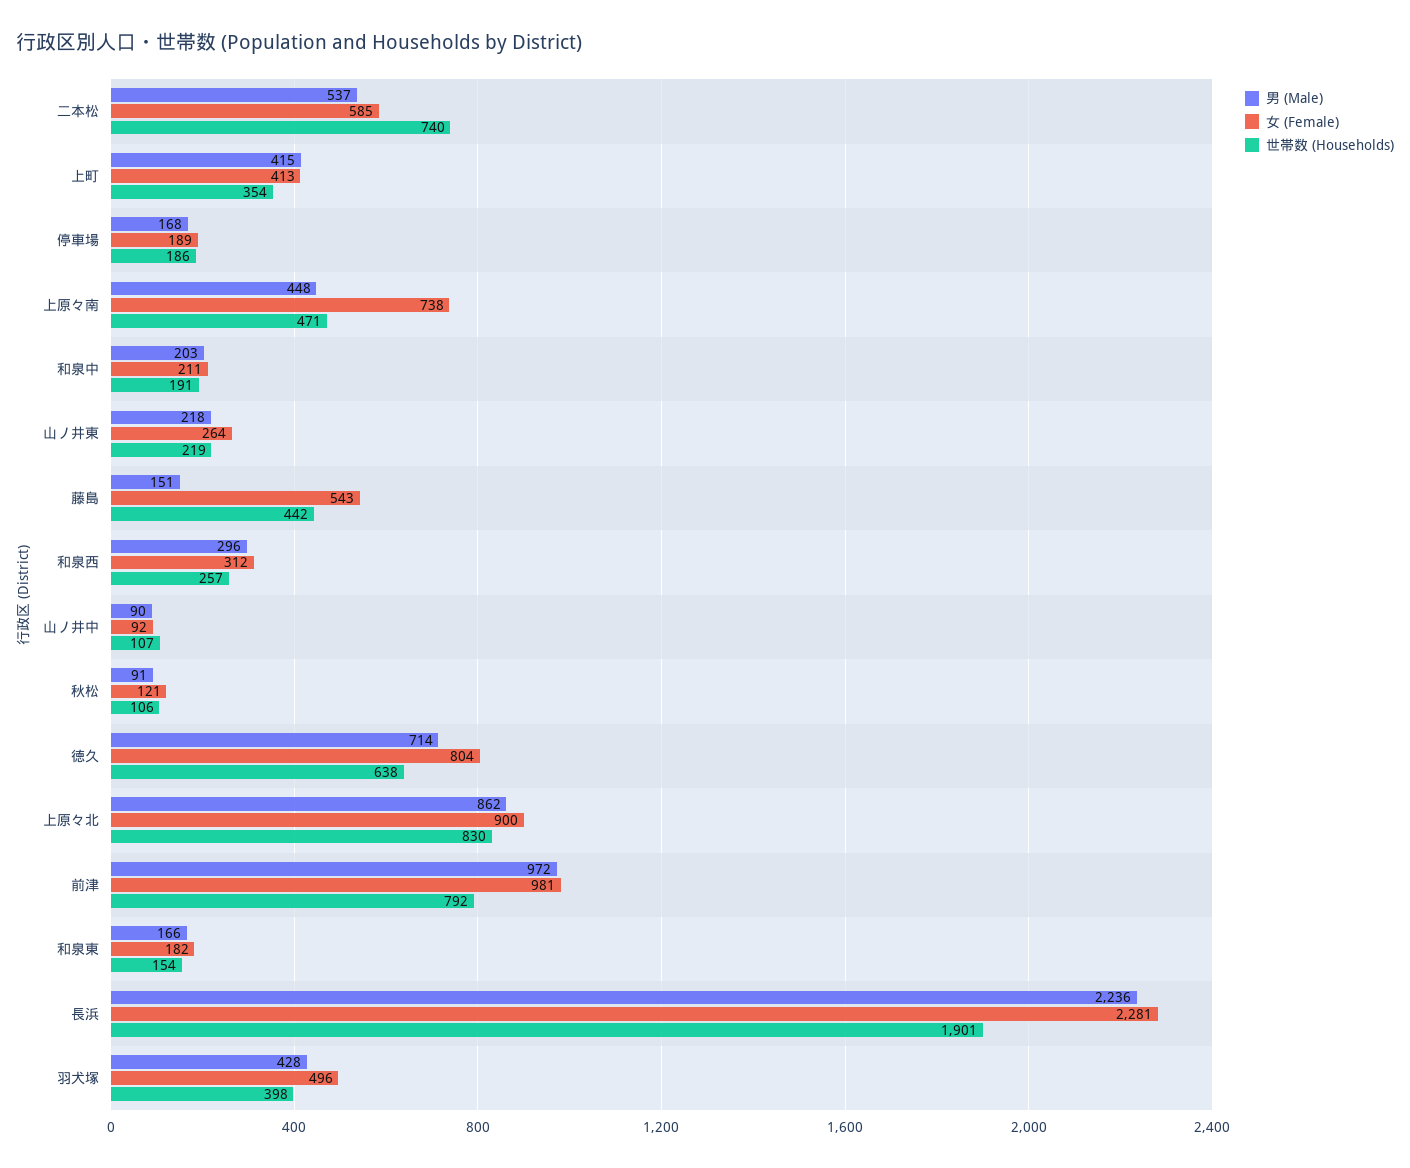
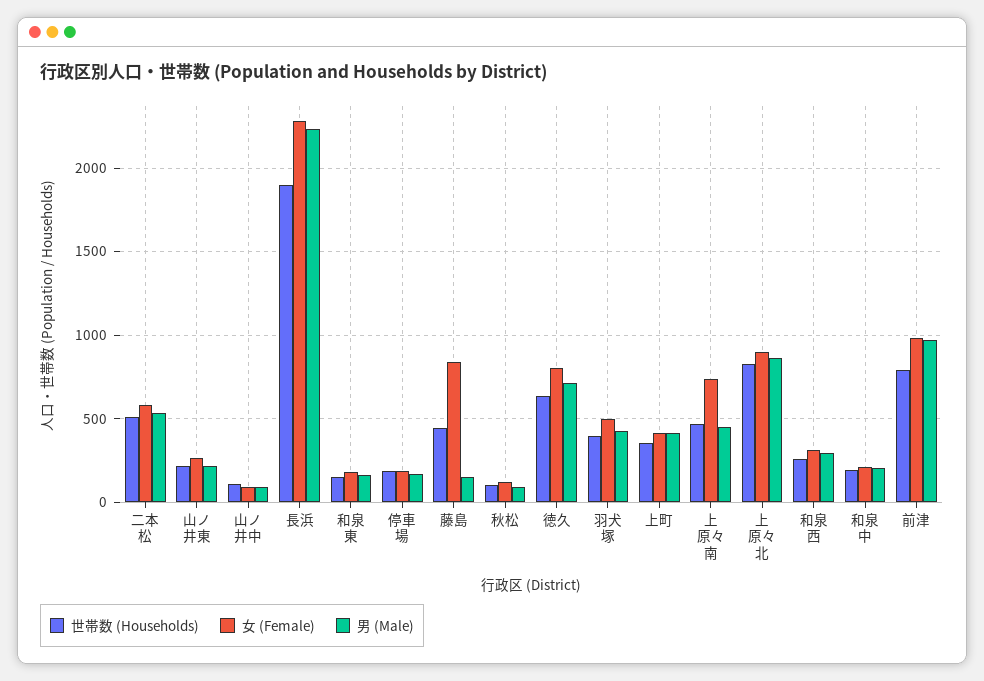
  {
    "男 (Male)": {
      "二本松": 537,
      "上町": 415,
      "停車場": 168,
      "上原々南": 448,
      "和泉中": 203,
      "山ノ井東": 218,
      "藤島": 151,
      "和泉西": 296,
      "山ノ井中": 90,
      "秋松": 91,
      "徳久": 714,
      "上原々北": 862,
      "前津": 972,
      "和泉東": 166,
      "長浜": 2236,
      "羽犬塚": 428
    },
    "女 (Female)": {
      "二本松": 585,
      "上町": 413,
      "停車場": 189,
      "上原々南": 738,
      "和泉中": 211,
      "山ノ井東": 264,
-     "藤島": 543,
+     "藤島": 850,
      "和泉西": 312,
      "山ノ井中": 92,
      "秋松": 121,
      "徳久": 804,
      "上原々北": 900,
      "前津": 981,
      "和泉東": 182,
      "長浜": 2281,
      "羽犬塚": 496
    },
    "世帯数 (Households)": {
-     "二本松": 740,
+     "二本松": 500,
      "上町": 354,
      "停車場": 186,
      "上原々南": 471,
      "和泉中": 191,
      "山ノ井東": 219,
      "藤島": 442,
      "和泉西": 257,
      "山ノ井中": 107,
      "秋松": 106,
      "徳久": 638,
      "上原々北": 830,
      "前津": 792,
      "和泉東": 154,
      "長浜": 1901,
      "羽犬塚": 398
    }
  }

